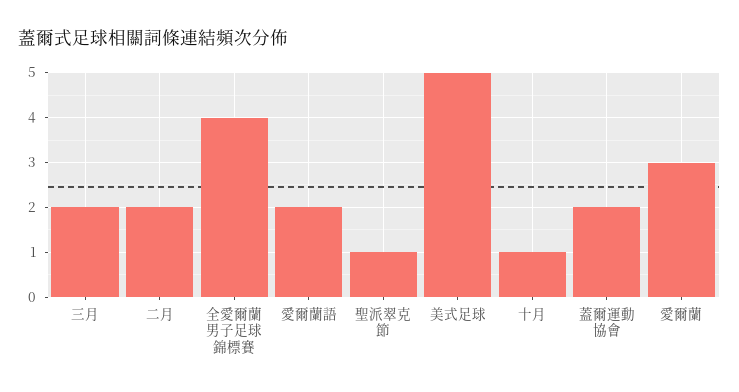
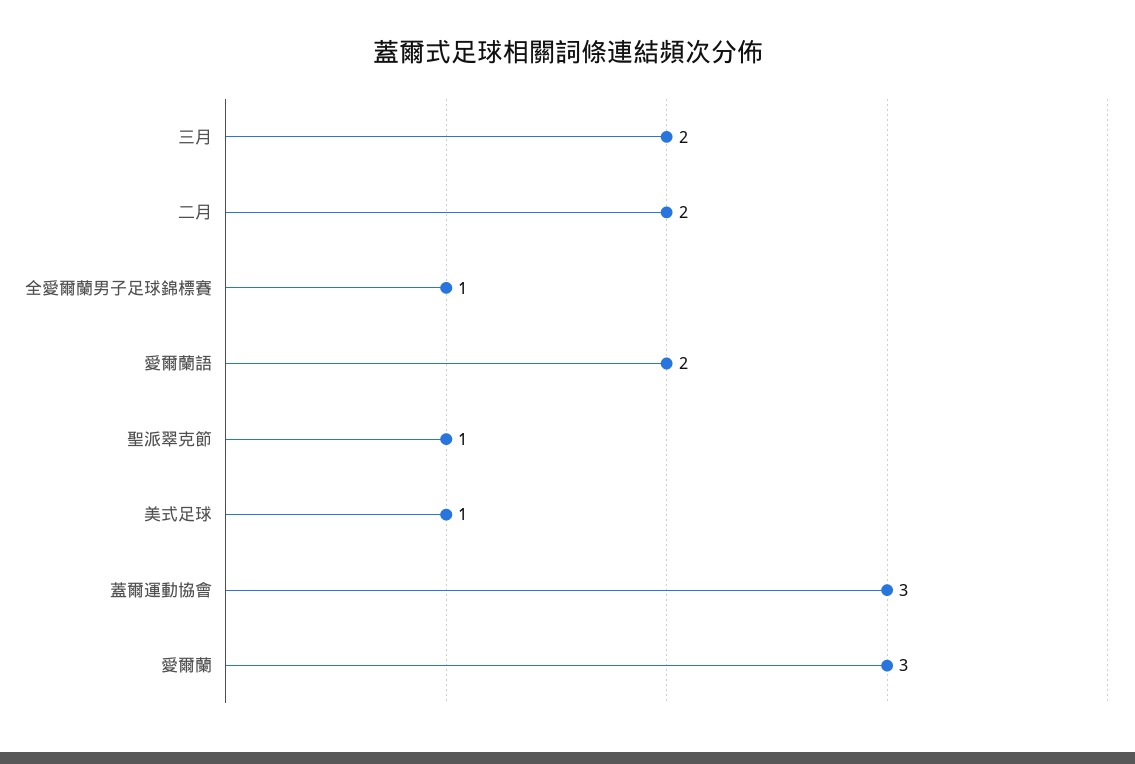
  {
    "三月": 2,
    "二月": 2,
-   "全愛爾蘭男子足球錦標賽": 4,
+   "全愛爾蘭男子足球錦標賽": 1,
    "愛爾蘭語": 2,
    "聖派翠克節": 1,
-   "美式足球": 5,
+   "美式足球": 1,
-   "十月": 1,
-   "蓋爾運動協會": 2,
+   "蓋爾運動協會": 3,
    "愛爾蘭": 3
  }

